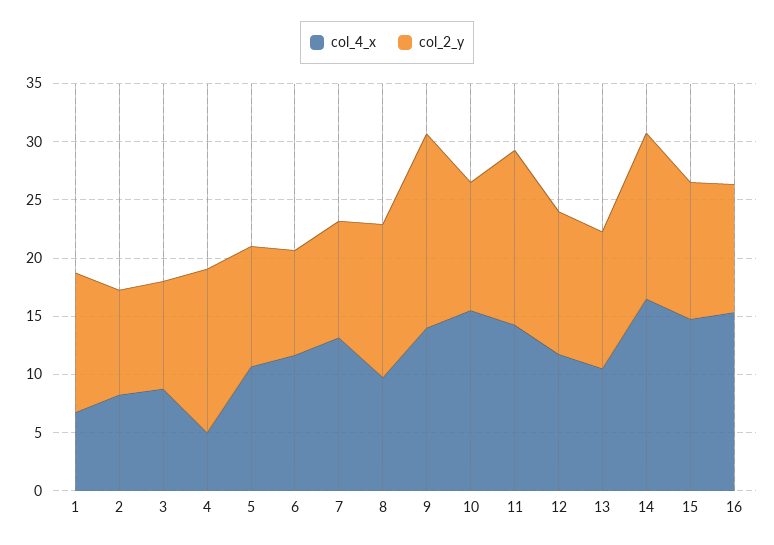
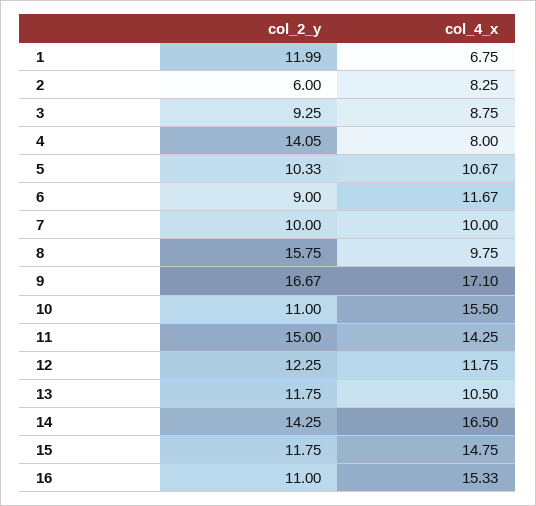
  {
    "col_4_x": {
      "1": 6.75,
      "2": 8.25,
      "3": 8.75,
-     "4": 5,
+     "4": 8,
      "5": 10.67,
      "6": 11.67,
-     "7": 13,
+     "7": 10,
      "8": 9.75,
-     "9": 14,
+     "9": 17.1,
      "10": 15.5,
      "11": 14.25,
      "12": 11.75,
      "13": 10.5,
      "14": 16.5,
      "15": 14.75,
      "16": 15.33
    },
    "col_2_y": {
      "1": 11.99,
-     "2": 9,
+     "2": 6,
      "3": 9.25,
      "4": 14.05,
      "5": 10.33,
      "6": 9,
      "7": 10,
-     "8": 13,
+     "8": 15.75,
      "9": 16.67,
      "10": 11,
      "11": 15,
      "12": 12.25,
      "13": 11.75,
      "14": 14.25,
      "15": 11.75,
      "16": 11
    }
  }

